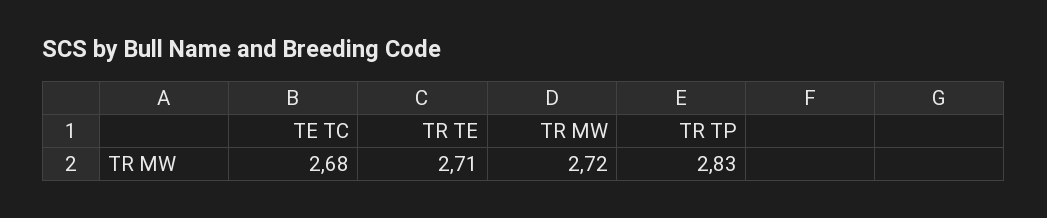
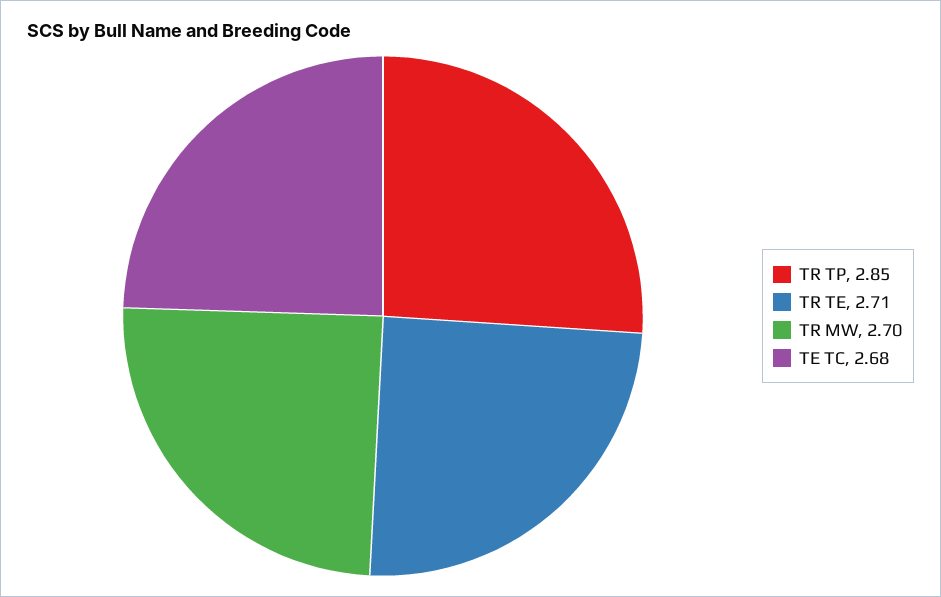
  {
    "TE TC": 2.68,
    "TR TE": 2.71,
-   "TR MW": 2.72,
+   "TR MW": 2.7,
-   "TR TP": 2.83
+   "TR TP": 2.85
  }

